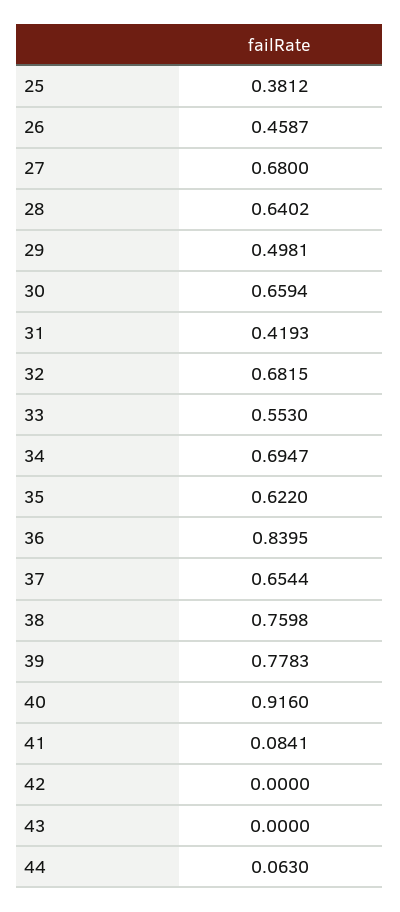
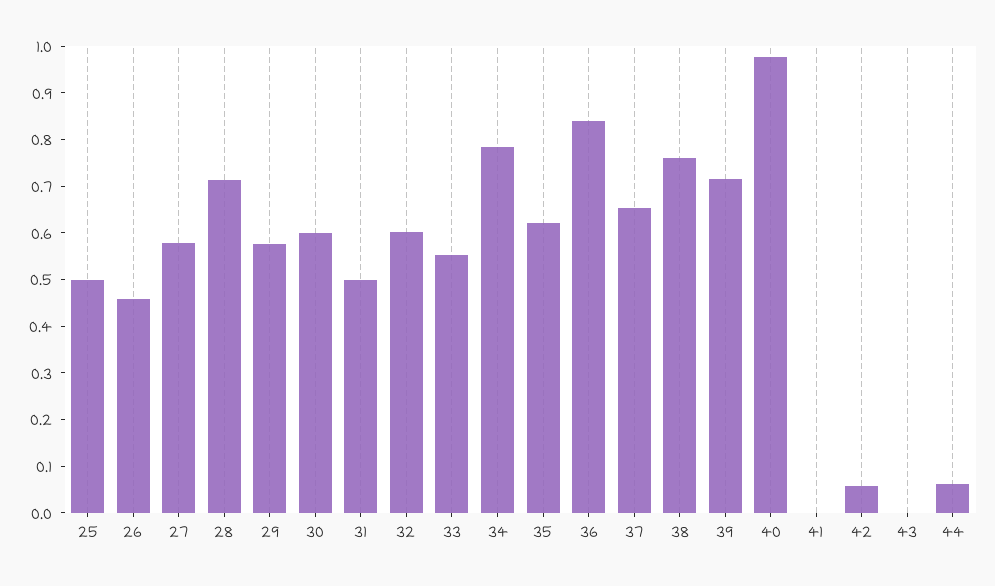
  {
-   "25": 0.3812,
+   "25": 0.5,
    "26": 0.4587,
-   "27": 0.68,
+   "27": 0.58,
-   "28": 0.6402,
+   "28": 0.72,
-   "29": 0.4981,
+   "29": 0.58,
-   "30": 0.6594,
+   "30": 0.6,
-   "31": 0.4193,
+   "31": 0.5,
-   "32": 0.6815,
+   "32": 0.6,
    "33": 0.553,
-   "34": 0.6947,
+   "34": 0.78,
    "35": 0.622,
    "36": 0.8395,
    "37": 0.6544,
    "38": 0.7598,
-   "39": 0.7783,
+   "39": 0.72,
-   "40": 0.916,
+   "40": 0.98,
-   "41": 0.0841,
+   "41": 0,
-   "42": 0,
+   "42": 0.06,
    "43": 0,
    "44": 0.063
  }

